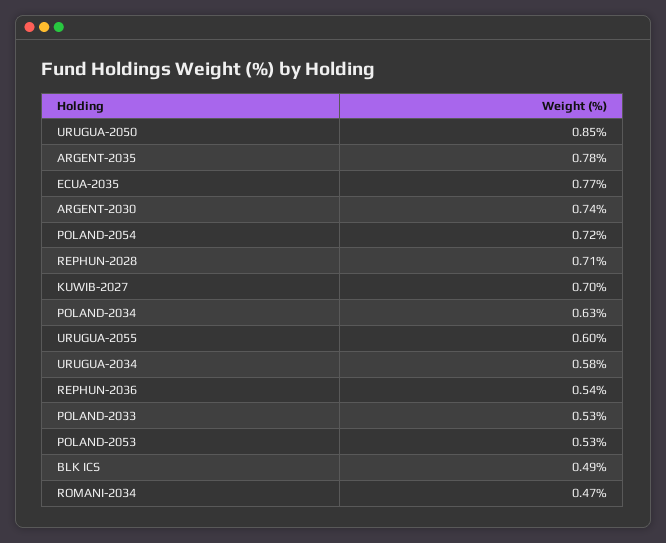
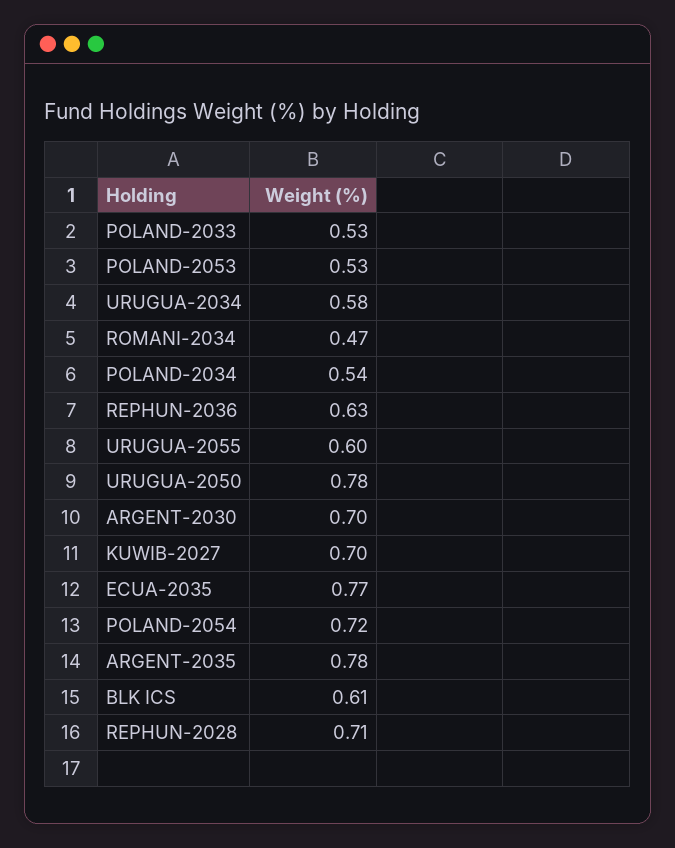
  {
-   "URUGUA-2050": 0.85,
+   "URUGUA-2050": 0.78,
    "ARGENT-2035": 0.78,
    "ECUA-2035": 0.77,
-   "ARGENT-2030": 0.74,
+   "ARGENT-2030": 0.7,
    "POLAND-2054": 0.72,
    "REPHUN-2028": 0.71,
    "KUWIB-2027": 0.7,
-   "POLAND-2034": 0.63,
+   "POLAND-2034": 0.54,
    "URUGUA-2055": 0.6,
    "URUGUA-2034": 0.58,
-   "REPHUN-2036": 0.54,
+   "REPHUN-2036": 0.63,
    "POLAND-2033": 0.53,
    "POLAND-2053": 0.53,
-   "BLK ICS": 0.49,
+   "BLK ICS": 0.61,
    "ROMANI-2034": 0.47
  }

